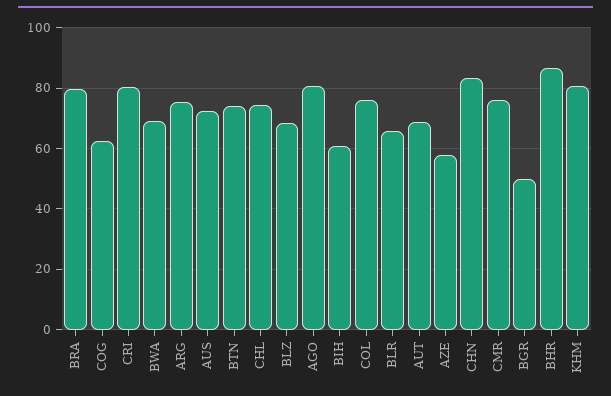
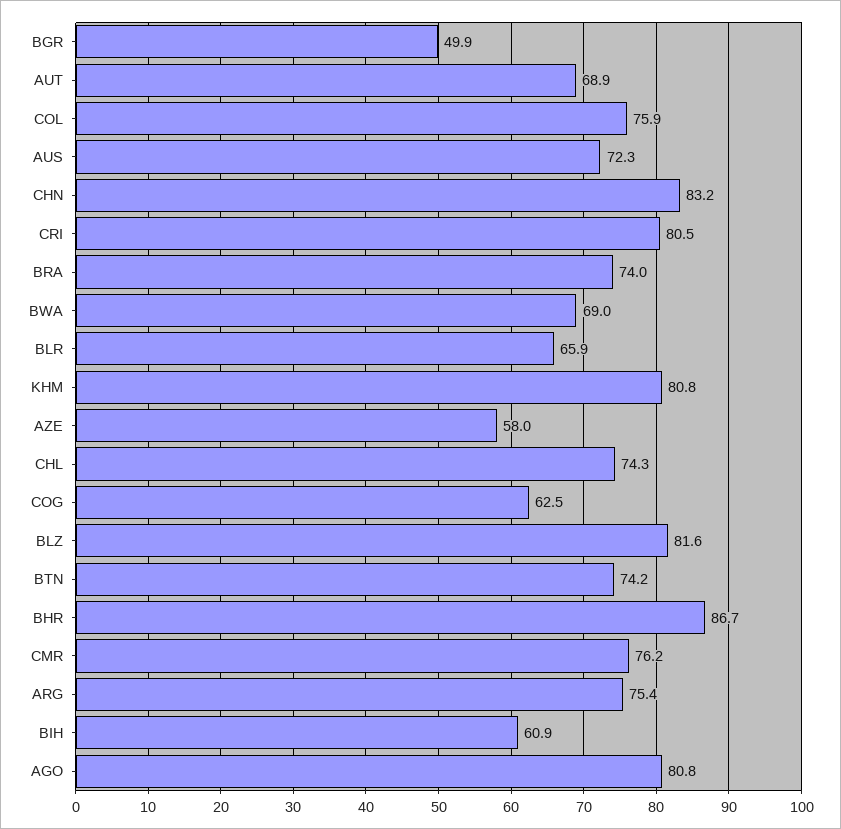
  {
-   "BRA": 80,
+   "BRA": 74,
    "COG": 62.5,
    "CRI": 80.5,
    "BWA": 69,
    "ARG": 75.4,
    "AUS": 72.3,
    "BTN": 74.2,
    "CHL": 74.3,
-   "BLZ": 68,
+   "BLZ": 81.6,
    "AGO": 80.8,
    "BIH": 60.9,
    "COL": 75.9,
    "BLR": 65.9,
    "AUT": 68.9,
    "AZE": 58,
    "CHN": 83.2,
    "CMR": 76.2,
    "BGR": 49.9,
    "BHR": 86.7,
    "KHM": 80.8
  }

